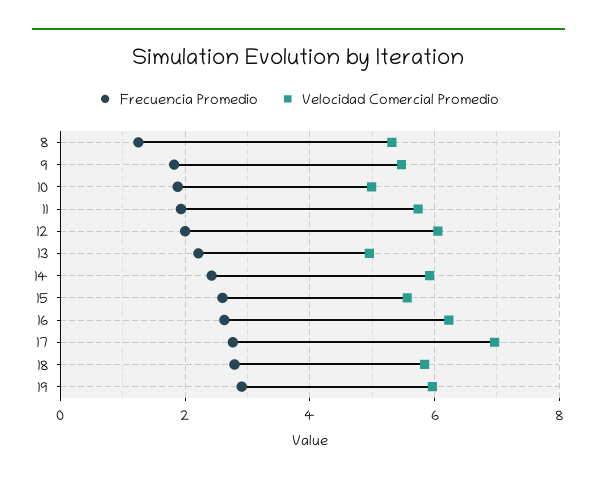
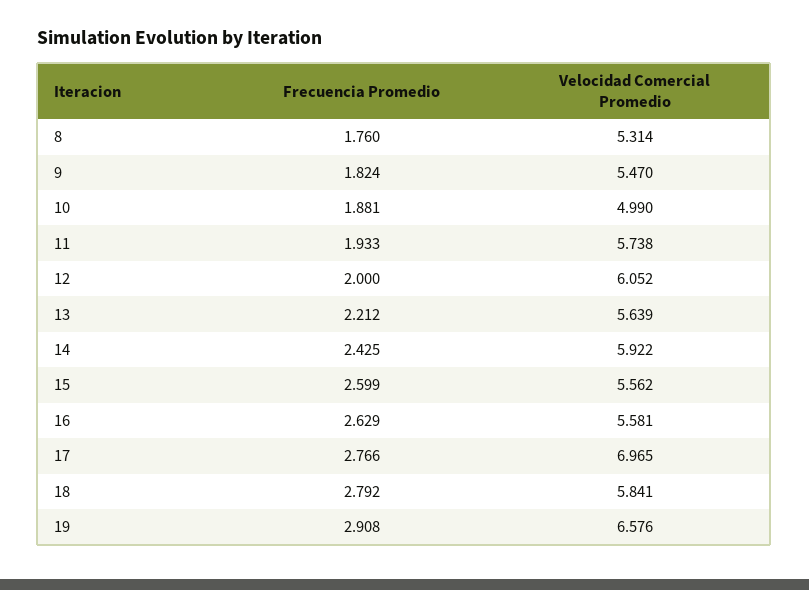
  {
    "Frecuencia Promedio": {
-     "8": 1.2,
+     "8": 1.76,
      "9": 1.824,
      "10": 1.881,
      "11": 1.933,
      "12": 2,
      "13": 2.212,
      "14": 2.425,
      "15": 2.599,
      "16": 2.629,
      "17": 2.766,
      "18": 2.792,
      "19": 2.908
    },
    "Velocidad Comercial Promedio": {
      "8": 5.314,
      "9": 5.47,
      "10": 4.99,
      "11": 5.738,
      "12": 6.052,
-     "13": 5,
+     "13": 5.639,
      "14": 5.922,
      "15": 5.562,
-     "16": 6.2,
+     "16": 5.581,
      "17": 6.965,
      "18": 5.841,
-     "19": 6
+     "19": 6.576
    }
  }

